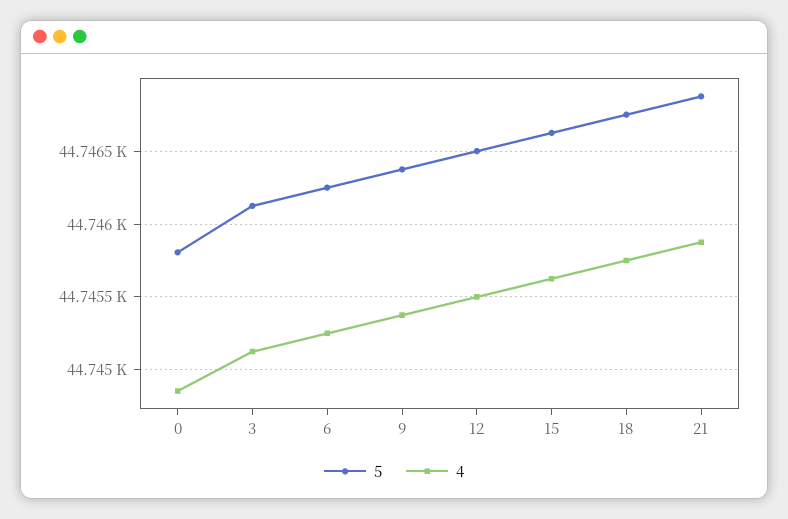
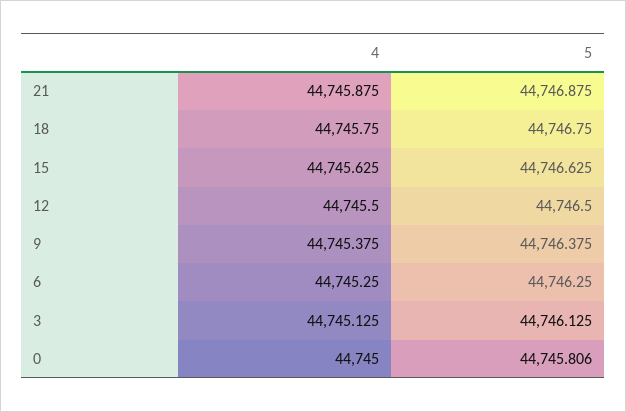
  {
    "5": {
      "0": 44745.806,
      "3": 44746.125,
      "6": 44746.25,
      "9": 44746.375,
      "12": 44746.5,
      "15": 44746.625,
      "18": 44746.75,
      "21": 44746.875
    },
    "4": {
-     "0": 44744.85,
+     "0": 44745,
      "3": 44745.125,
      "6": 44745.25,
      "9": 44745.375,
      "12": 44745.5,
      "15": 44745.625,
      "18": 44745.75,
      "21": 44745.875
    }
  }

